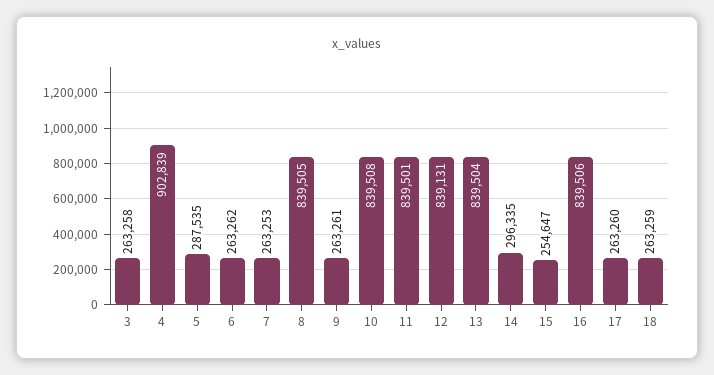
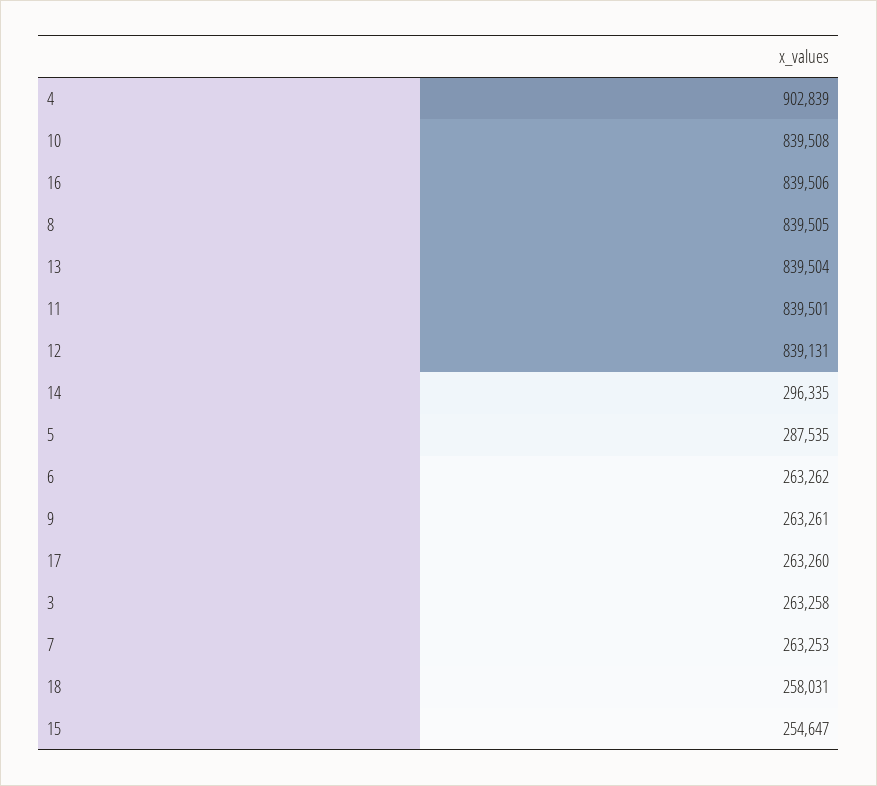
  {
    "3": 263258,
    "4": 902839,
    "5": 287535,
    "6": 263262,
    "7": 263253,
    "8": 839505,
    "9": 263261,
    "10": 839508,
    "11": 839501,
    "12": 839131,
    "13": 839504,
    "14": 296335,
    "15": 254647,
    "16": 839506,
    "17": 263260,
-   "18": 263259
+   "18": 258031
  }

